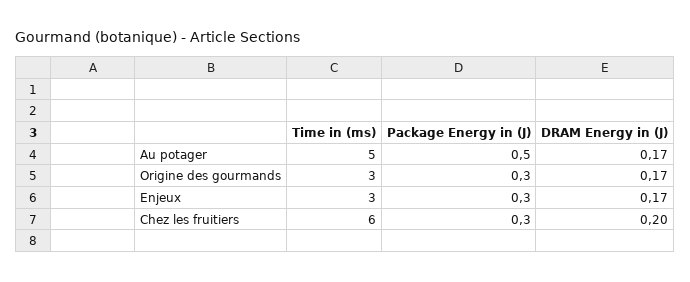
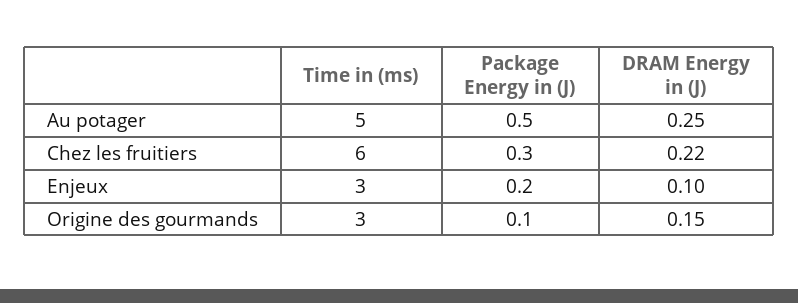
  {
    "Time in (ms)": {
      "Au potager": 5,
      "Origine des gourmands": 3,
      "Enjeux": 3,
      "Chez les fruitiers": 6
    },
    "Package Energy in (J)": {
      "Au potager": 0.5,
-     "Origine des gourmands": 0.3,
+     "Origine des gourmands": 0.1,
-     "Enjeux": 0.3,
+     "Enjeux": 0.2,
      "Chez les fruitiers": 0.3
    },
    "DRAM Energy in (J)": {
-     "Au potager": 0.17,
+     "Au potager": 0.25,
-     "Origine des gourmands": 0.17,
+     "Origine des gourmands": 0.15,
-     "Enjeux": 0.17,
+     "Enjeux": 0.1,
-     "Chez les fruitiers": 0.2
+     "Chez les fruitiers": 0.22
    }
  }

